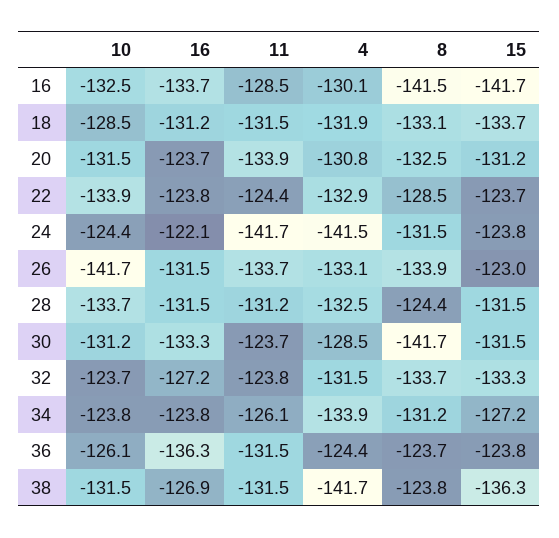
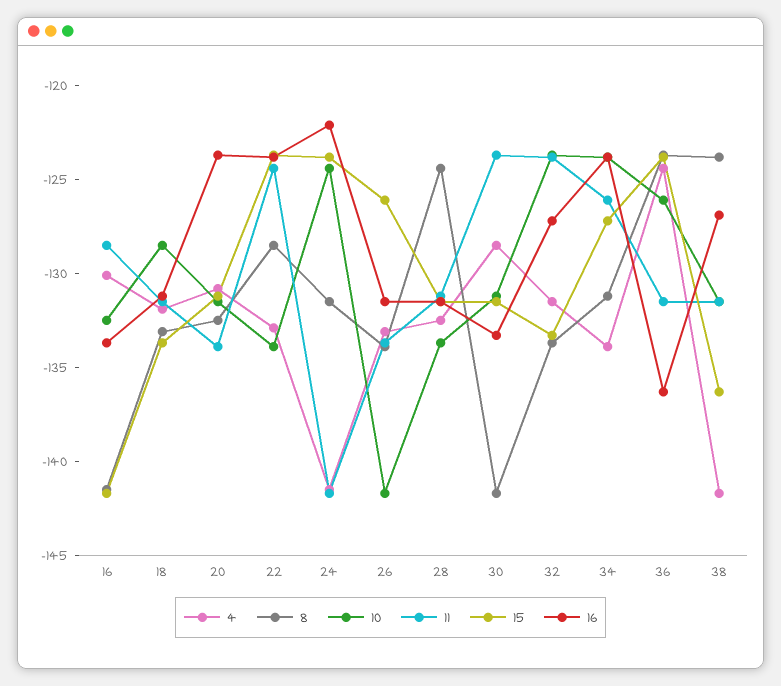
  {
    "10": {
      "16": -132.5,
      "18": -128.5,
      "20": -131.5,
      "22": -133.9,
      "24": -124.4,
      "26": -141.7,
      "28": -133.7,
      "30": -131.2,
      "32": -123.7,
      "34": -123.8,
      "36": -126.1,
      "38": -131.5
    },
    "16": {
      "16": -133.7,
      "18": -131.2,
      "20": -123.7,
      "22": -123.8,
      "24": -122.1,
      "26": -131.5,
      "28": -131.5,
      "30": -133.3,
      "32": -127.2,
      "34": -123.8,
      "36": -136.3,
      "38": -126.9
    },
    "11": {
      "16": -128.5,
      "18": -131.5,
      "20": -133.9,
      "22": -124.4,
      "24": -141.7,
      "26": -133.7,
      "28": -131.2,
      "30": -123.7,
      "32": -123.8,
      "34": -126.1,
      "36": -131.5,
      "38": -131.5
    },
    "4": {
      "16": -130.1,
      "18": -131.9,
      "20": -130.8,
      "22": -132.9,
      "24": -141.5,
      "26": -133.1,
      "28": -132.5,
      "30": -128.5,
      "32": -131.5,
      "34": -133.9,
      "36": -124.4,
      "38": -141.7
    },
    "8": {
      "16": -141.5,
      "18": -133.1,
      "20": -132.5,
      "22": -128.5,
      "24": -131.5,
      "26": -133.9,
      "28": -124.4,
      "30": -141.7,
      "32": -133.7,
      "34": -131.2,
      "36": -123.7,
      "38": -123.8
    },
    "15": {
      "16": -141.7,
      "18": -133.7,
      "20": -131.2,
      "22": -123.7,
      "24": -123.8,
-     "26": -123,
+     "26": -126,
      "28": -131.5,
      "30": -131.5,
      "32": -133.3,
      "34": -127.2,
      "36": -123.8,
      "38": -136.3
    }
  }

